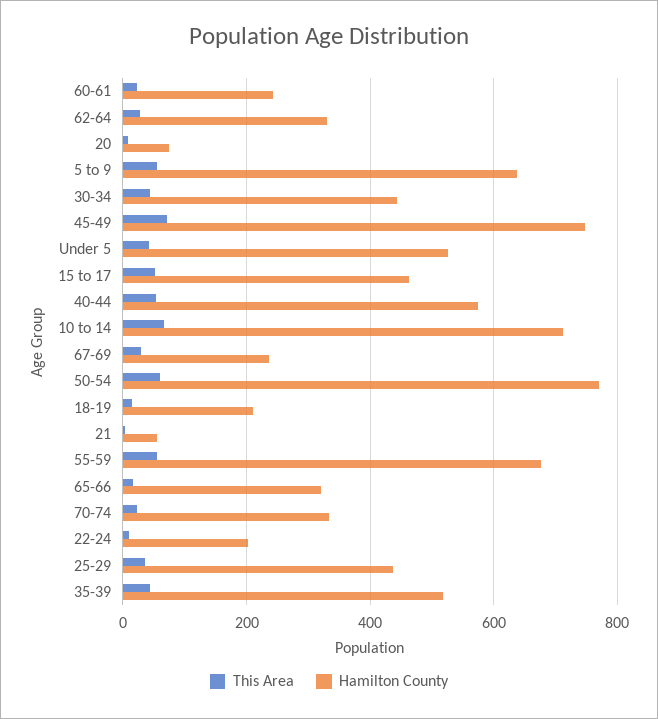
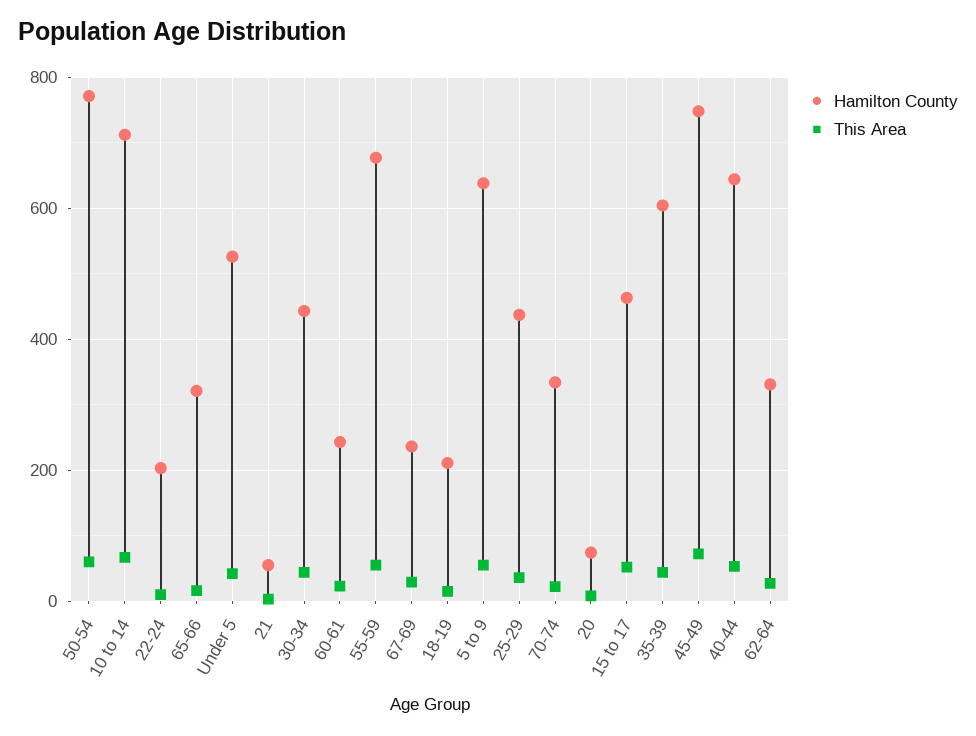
  {
    "This Area": {
      "60-61": 20,
      "62-64": 20,
      "20": 0,
      "5 to 9": 60,
      "30-34": 40,
      "45-49": 80,
      "Under 5": 40,
      "15 to 17": 60,
      "40-44": 60,
      "10 to 14": 60,
      "67-69": 20,
      "50-54": 60,
      "18-19": 20,
      "21": 0,
      "55-59": 60,
      "65-66": 20,
      "70-74": 20,
      "22-24": 20,
      "25-29": 40,
      "35-39": 40
    },
    "Hamilton County": {
      "60-61": 240,
      "62-64": 340,
      "20": 80,
      "5 to 9": 640,
      "30-34": 440,
      "45-49": 740,
      "Under 5": 520,
      "15 to 17": 460,
-     "40-44": 580,
+     "40-44": 640,
      "10 to 14": 720,
      "67-69": 240,
      "50-54": 780,
      "18-19": 220,
      "21": 60,
      "55-59": 680,
      "65-66": 320,
      "70-74": 340,
      "22-24": 200,
      "25-29": 440,
-     "35-39": 520
+     "35-39": 600
    }
  }

